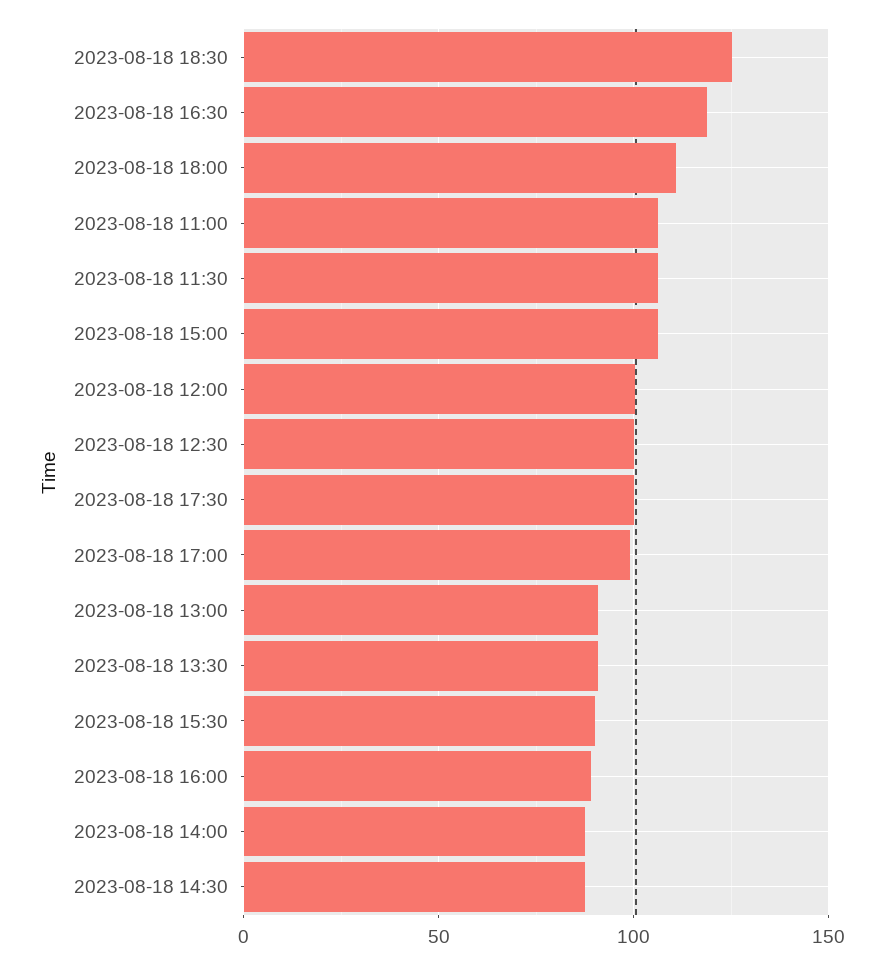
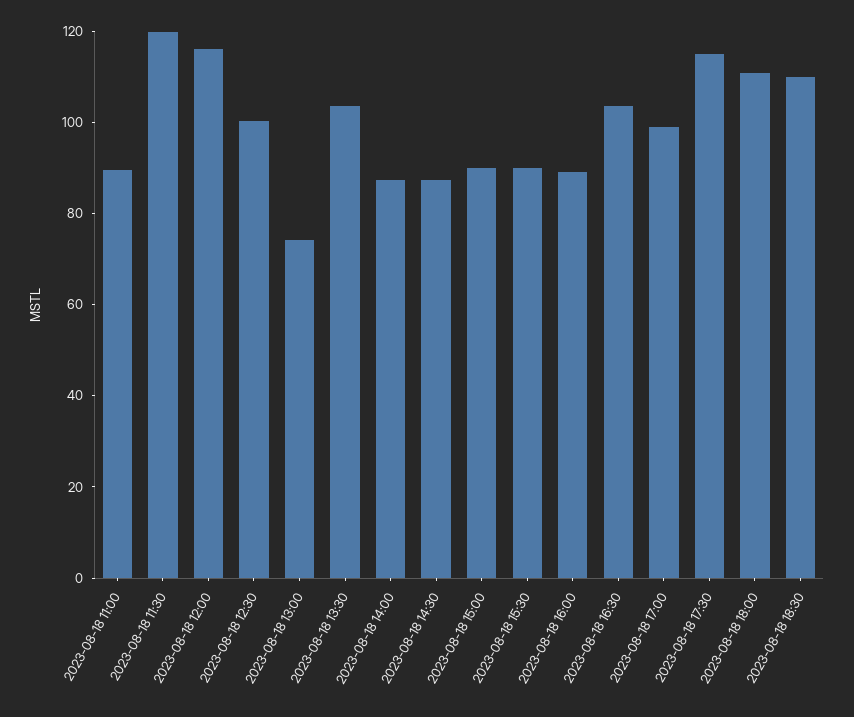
  {
-   "2023-08-18 18:30": 125,
+   "2023-08-18 18:30": 110,
-   "2023-08-18 16:30": 120,
+   "2023-08-18 16:30": 105,
    "2023-08-18 18:00": 110,
-   "2023-08-18 11:00": 105,
+   "2023-08-18 11:00": 90,
-   "2023-08-18 11:30": 105,
+   "2023-08-18 11:30": 120,
-   "2023-08-18 15:00": 105,
+   "2023-08-18 15:00": 90,
-   "2023-08-18 12:00": 100,
+   "2023-08-18 12:00": 115,
    "2023-08-18 12:30": 100,
-   "2023-08-18 17:30": 100,
+   "2023-08-18 17:30": 115,
    "2023-08-18 17:00": 100,
-   "2023-08-18 13:00": 90,
+   "2023-08-18 13:00": 75,
-   "2023-08-18 13:30": 90,
+   "2023-08-18 13:30": 105,
    "2023-08-18 15:30": 90,
    "2023-08-18 16:00": 90,
    "2023-08-18 14:00": 85,
    "2023-08-18 14:30": 85
  }

